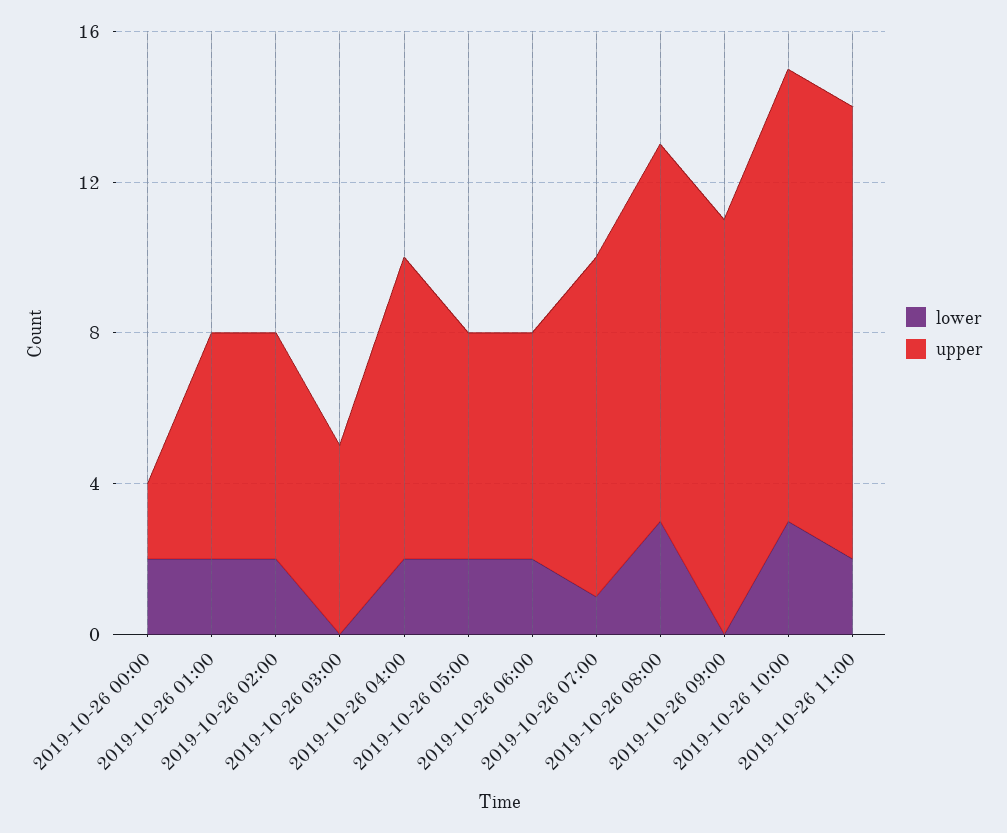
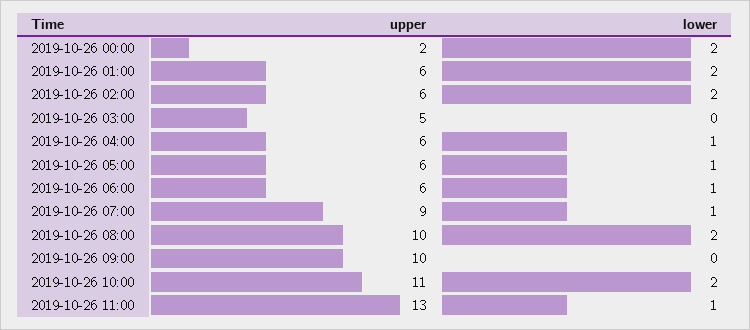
  {
    "lower": {
      "2019-10-26 00:00": 2,
      "2019-10-26 01:00": 2,
      "2019-10-26 02:00": 2,
      "2019-10-26 03:00": 0,
-     "2019-10-26 04:00": 2,
+     "2019-10-26 04:00": 1,
-     "2019-10-26 05:00": 2,
+     "2019-10-26 05:00": 1,
-     "2019-10-26 06:00": 2,
+     "2019-10-26 06:00": 1,
      "2019-10-26 07:00": 1,
-     "2019-10-26 08:00": 3,
+     "2019-10-26 08:00": 2,
      "2019-10-26 09:00": 0,
-     "2019-10-26 10:00": 3,
+     "2019-10-26 10:00": 2,
-     "2019-10-26 11:00": 2
+     "2019-10-26 11:00": 1
    },
    "upper": {
      "2019-10-26 00:00": 2,
      "2019-10-26 01:00": 6,
      "2019-10-26 02:00": 6,
      "2019-10-26 03:00": 5,
-     "2019-10-26 04:00": 8,
+     "2019-10-26 04:00": 6,
      "2019-10-26 05:00": 6,
      "2019-10-26 06:00": 6,
      "2019-10-26 07:00": 9,
      "2019-10-26 08:00": 10,
-     "2019-10-26 09:00": 11,
+     "2019-10-26 09:00": 10,
-     "2019-10-26 10:00": 12,
+     "2019-10-26 10:00": 11,
-     "2019-10-26 11:00": 12
+     "2019-10-26 11:00": 13
    }
  }

